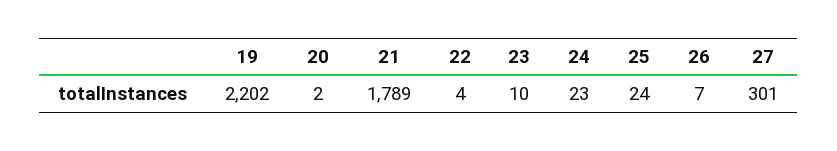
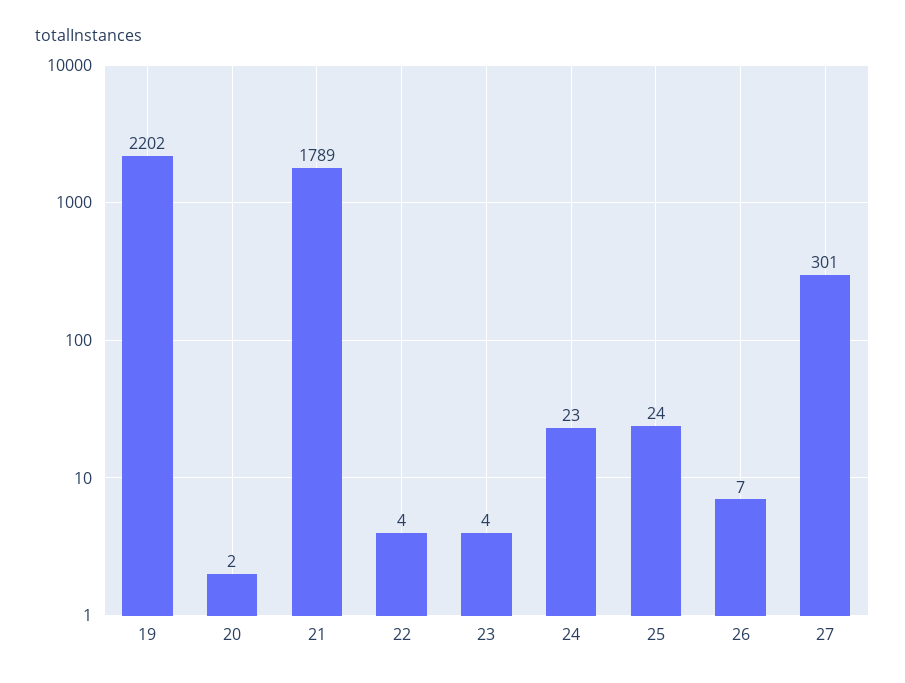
  {
    "19": 2202,
    "20": 2,
    "21": 1789,
    "22": 4,
-   "23": 10,
+   "23": 4,
    "24": 23,
    "25": 24,
    "26": 7,
    "27": 301
  }

